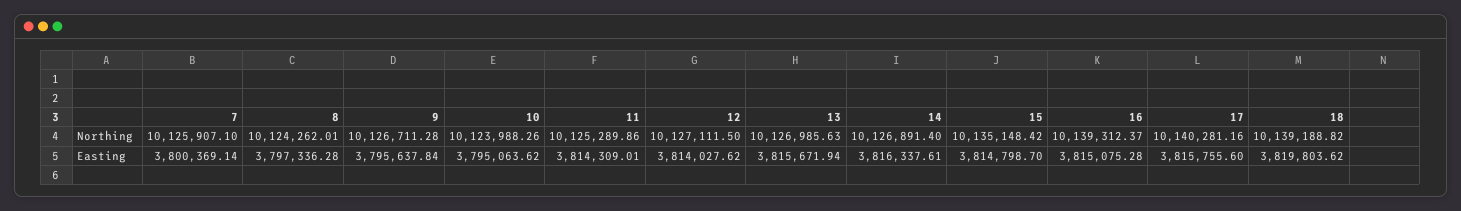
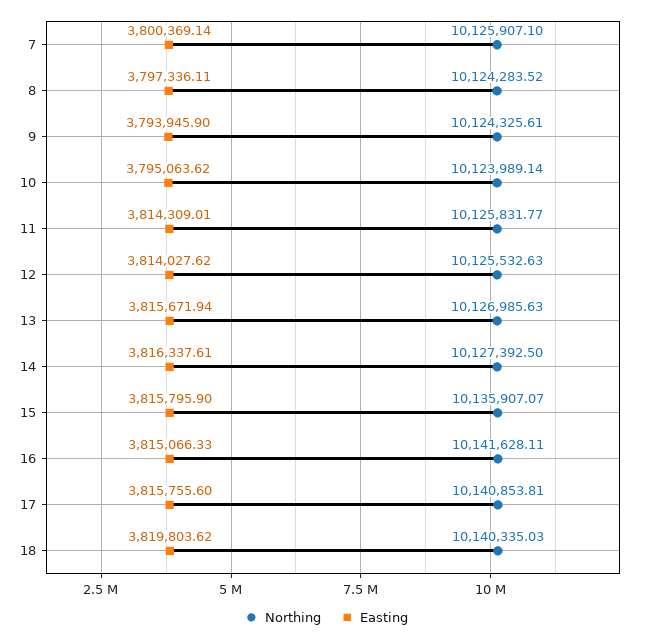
  {
    "Northing": {
      "7": 10125907.1,
-     "8": 10124262.01,
+     "8": 10124283.52,
-     "9": 10126711.28,
+     "9": 10124325.61,
-     "10": 10123988.26,
+     "10": 10123989.14,
-     "11": 10125289.86,
+     "11": 10125831.77,
-     "12": 10127111.5,
+     "12": 10125532.63,
      "13": 10126985.63,
-     "14": 10126891.4,
+     "14": 10127392.5,
-     "15": 10135148.42,
+     "15": 10135907.07,
-     "16": 10139312.37,
+     "16": 10141628.11,
-     "17": 10140281.16,
+     "17": 10140853.81,
-     "18": 10139188.82
+     "18": 10140335.03
    },
    "Easting": {
      "7": 3800369.14,
-     "8": 3797336.28,
+     "8": 3797336.11,
-     "9": 3795637.84,
+     "9": 3793945.9,
      "10": 3795063.62,
      "11": 3814309.01,
      "12": 3814027.62,
      "13": 3815671.94,
      "14": 3816337.61,
-     "15": 3814798.7,
+     "15": 3815795.9,
-     "16": 3815075.28,
+     "16": 3815066.33,
      "17": 3815755.6,
      "18": 3819803.62
    }
  }

